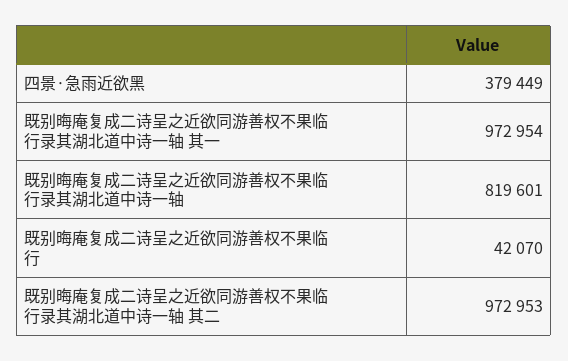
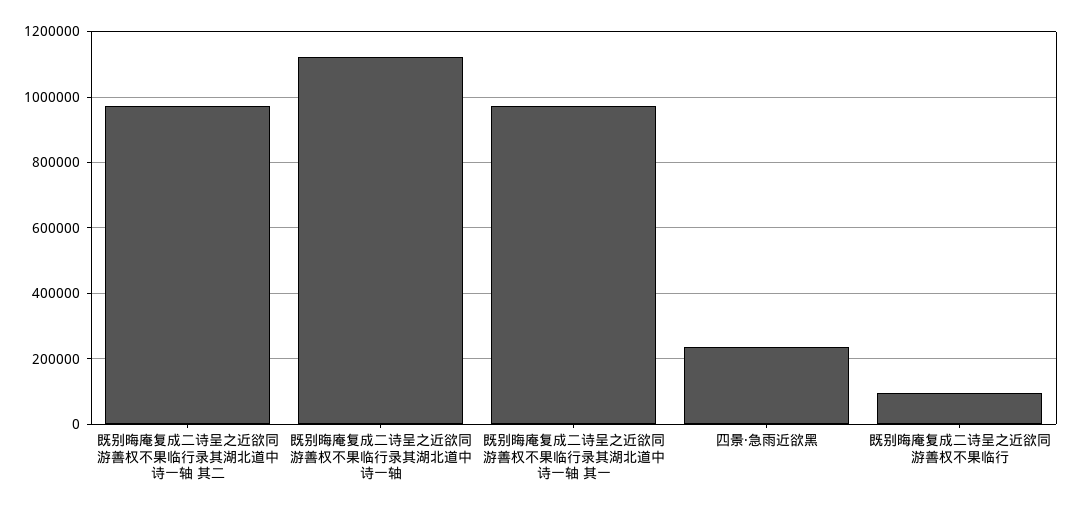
  {
-   "四景·急雨近欲黑": 379449,
+   "四景·急雨近欲黑": 240000,
    "既别晦庵复成二诗呈之近欲同游善权不果临行录其湖北道中诗一轴 其一": 972954,
-   "既别晦庵复成二诗呈之近欲同游善权不果临行录其湖北道中诗一轴": 819601,
+   "既别晦庵复成二诗呈之近欲同游善权不果临行录其湖北道中诗一轴": 1120000,
-   "既别晦庵复成二诗呈之近欲同游善权不果临行": 42070,
+   "既别晦庵复成二诗呈之近欲同游善权不果临行": 100000,
    "既别晦庵复成二诗呈之近欲同游善权不果临行录其湖北道中诗一轴 其二": 972953
  }

